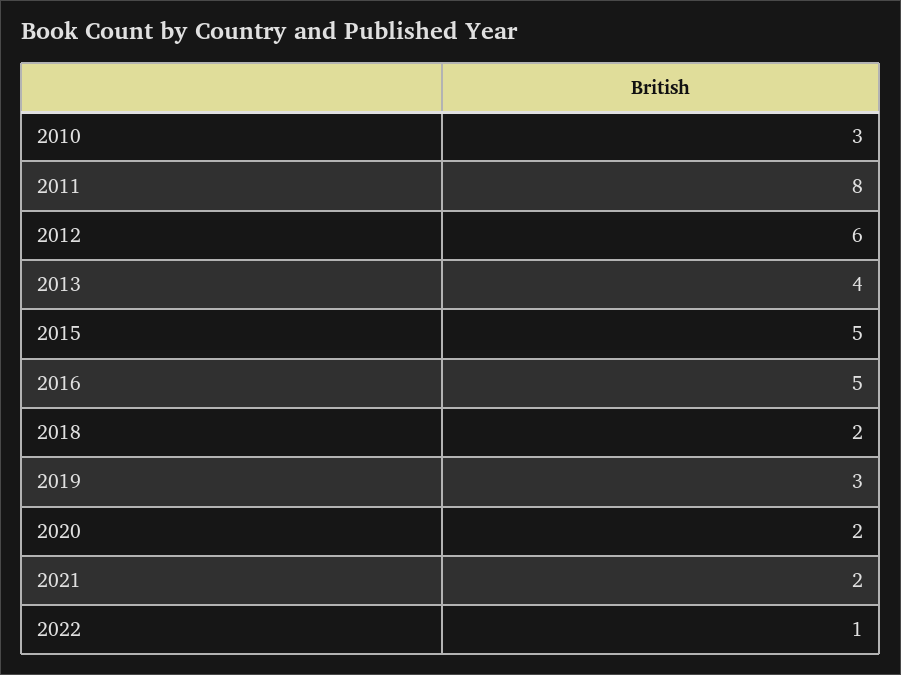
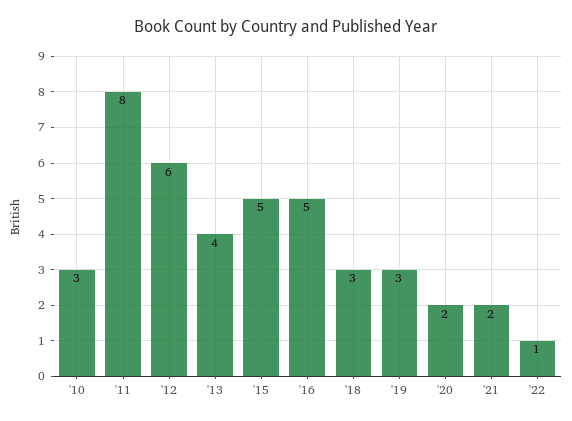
  {
    "2010": 3,
    "2011": 8,
    "2012": 6,
    "2013": 4,
    "2015": 5,
    "2016": 5,
-   "2018": 2,
+   "2018": 3,
    "2019": 3,
    "2020": 2,
    "2021": 2,
    "2022": 1
  }

